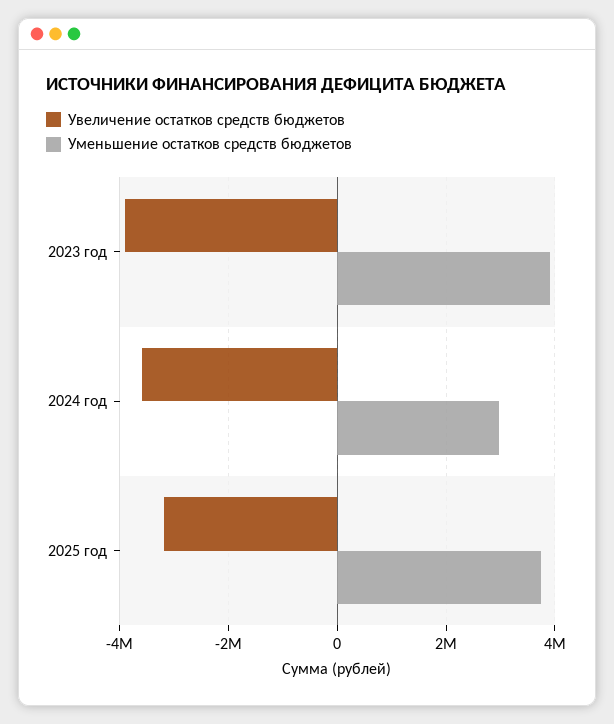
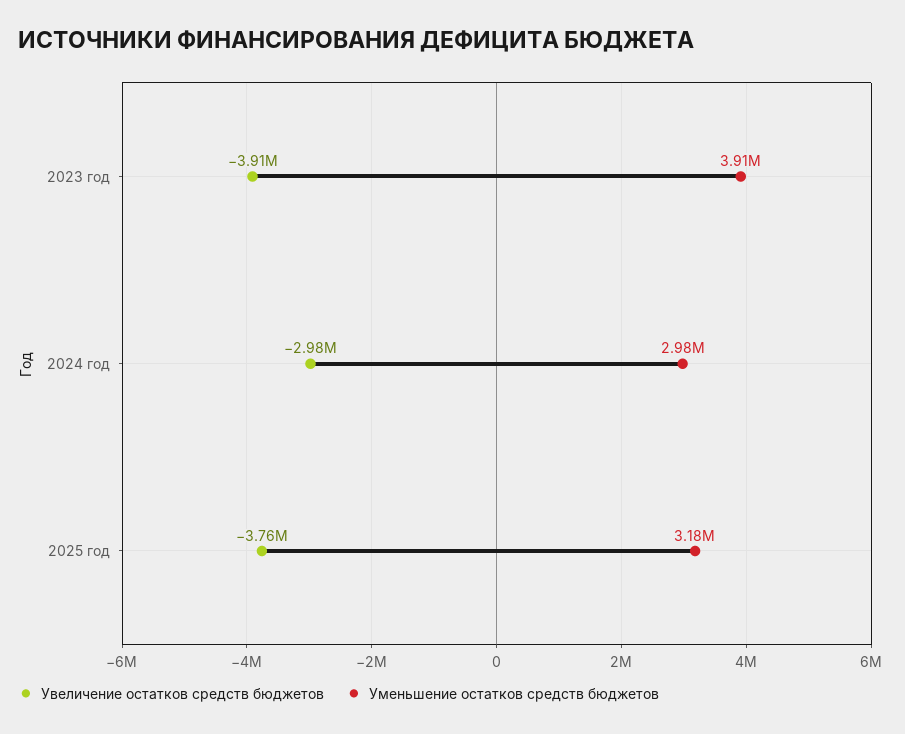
  {
    "Увеличение остатков средств бюджетов": {
      "2023 год": -3910000,
-     "2024 год": -3600000,
+     "2024 год": -2980000,
-     "2025 год": -3200000
+     "2025 год": -3760000
    },
    "Уменьшение остатков средств бюджетов": {
      "2023 год": 3910000,
      "2024 год": 2980000,
-     "2025 год": 3800000
+     "2025 год": 3180000
    }
  }

